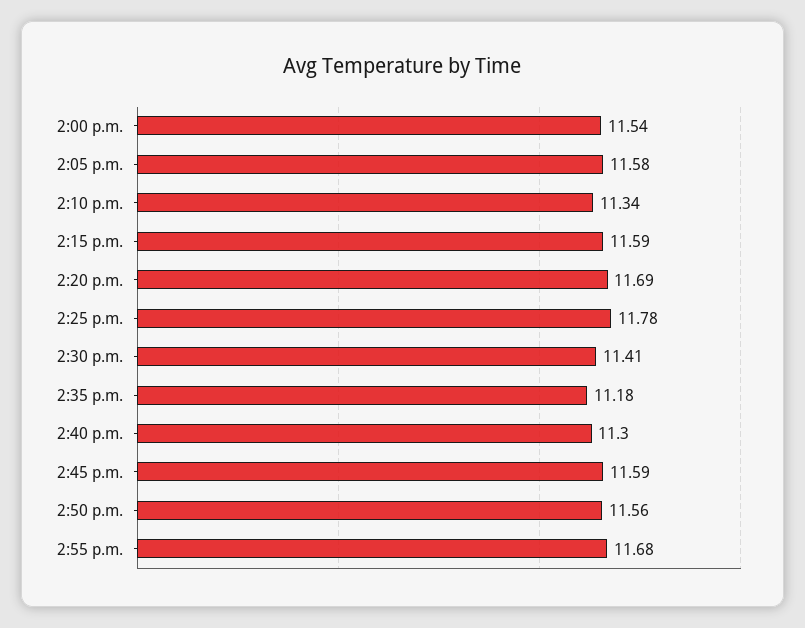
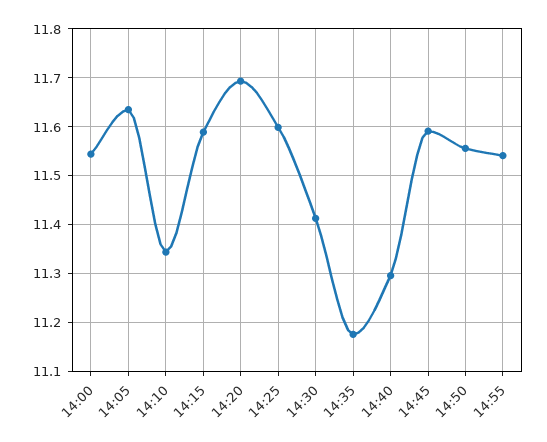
  {
    "2:00 p.m.": 11.54,
-   "2:05 p.m.": 11.58,
+   "2:05 p.m.": 11.64,
    "2:10 p.m.": 11.34,
    "2:15 p.m.": 11.59,
    "2:20 p.m.": 11.69,
-   "2:25 p.m.": 11.78,
+   "2:25 p.m.": 11.6,
    "2:30 p.m.": 11.41,
    "2:35 p.m.": 11.18,
    "2:40 p.m.": 11.3,
    "2:45 p.m.": 11.59,
    "2:50 p.m.": 11.56,
-   "2:55 p.m.": 11.68
+   "2:55 p.m.": 11.54
  }

